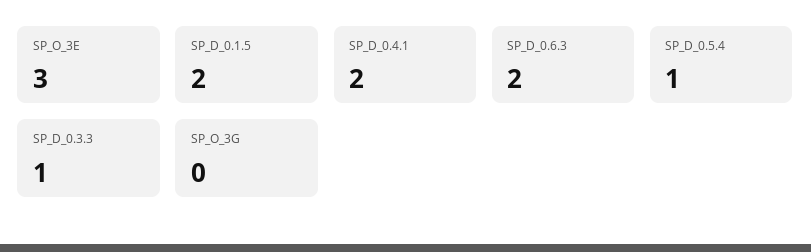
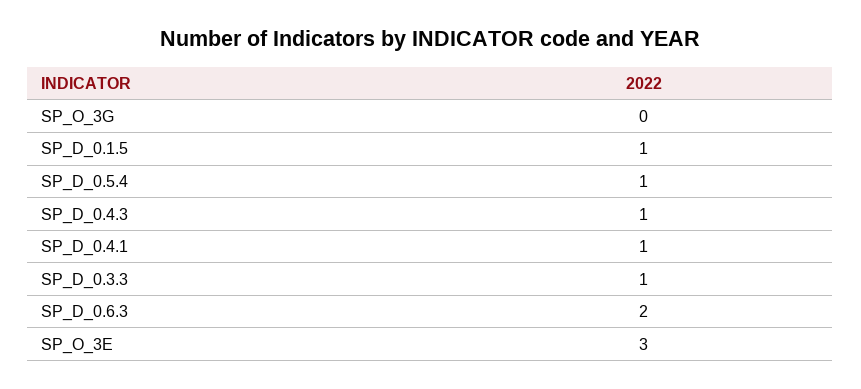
  {
    "SP_O_3E": 3,
-   "SP_D_0.1.5": 2,
+   "SP_D_0.1.5": 1,
-   "SP_D_0.4.1": 2,
+   "SP_D_0.4.1": 1,
    "SP_D_0.6.3": 2,
    "SP_D_0.5.4": 1,
    "SP_D_0.3.3": 1,
-   "SP_O_3G": 0
+   "SP_O_3G": 0,
+   "SP_D_0.4.3": 1
  }

